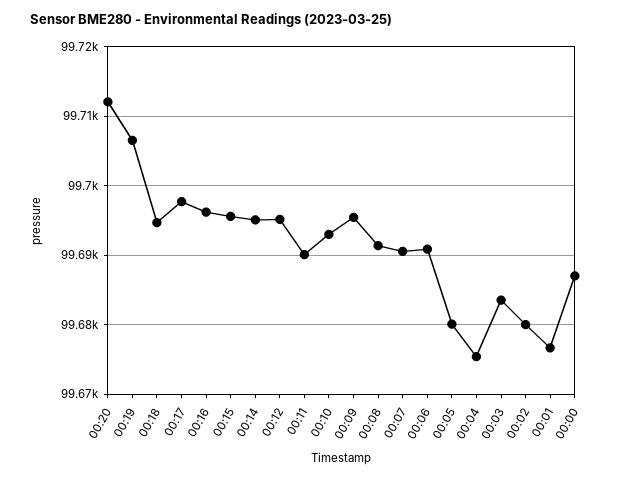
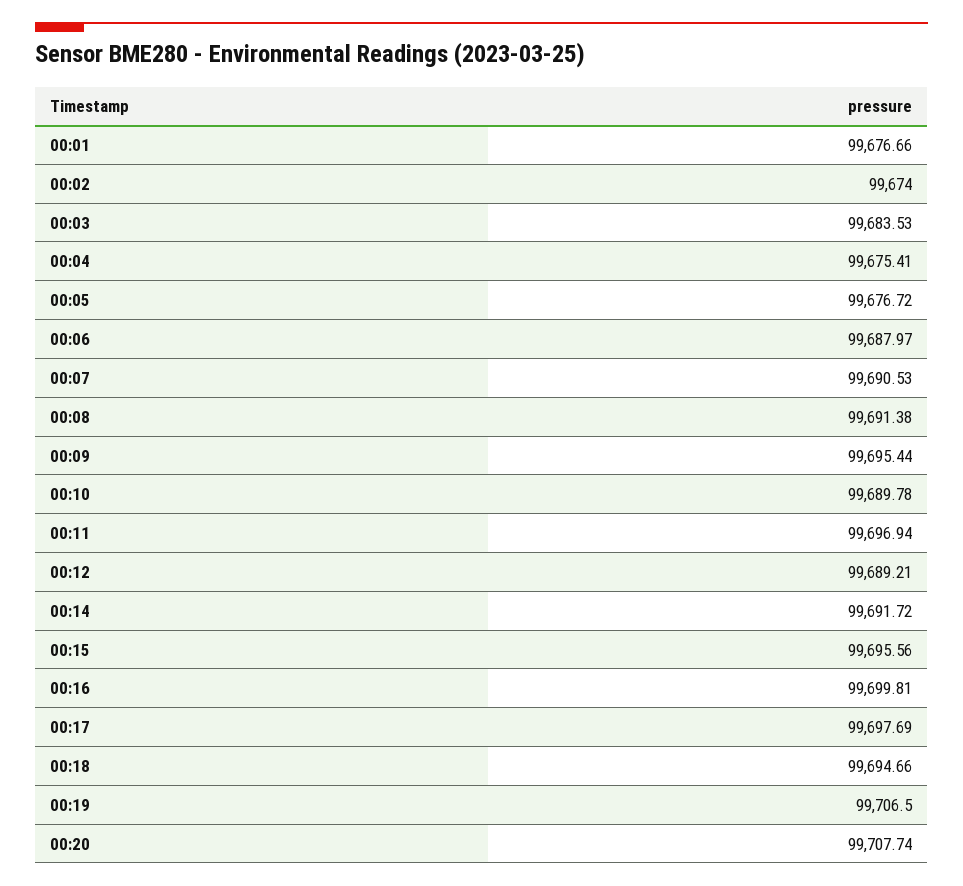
  {
-   "00:20": 99712,
+   "00:20": 99707.74,
    "00:19": 99706.5,
    "00:18": 99694.66,
    "00:17": 99697.69,
-   "00:16": 99696,
+   "00:16": 99699.81,
    "00:15": 99695.56,
-   "00:14": 99695,
+   "00:14": 99691.72,
-   "00:12": 99695,
+   "00:12": 99689.21,
-   "00:11": 99690,
+   "00:11": 99696.94,
-   "00:10": 99693,
+   "00:10": 99689.78,
    "00:09": 99695.44,
    "00:08": 99691.38,
    "00:07": 99690.53,
-   "00:06": 99691,
+   "00:06": 99687.97,
-   "00:05": 99680,
+   "00:05": 99676.72,
    "00:04": 99675.41,
    "00:03": 99683.53,
-   "00:02": 99680,
+   "00:02": 99674,
-   "00:01": 99676.66,
+   "00:01": 99676.66
-   "00:00": 99687
  }

